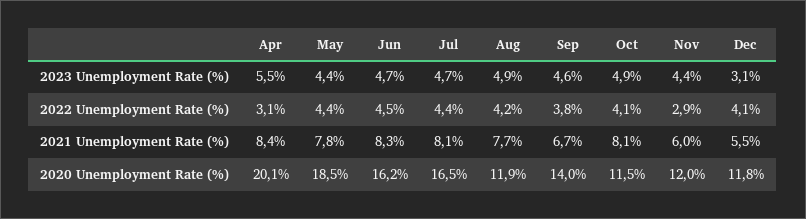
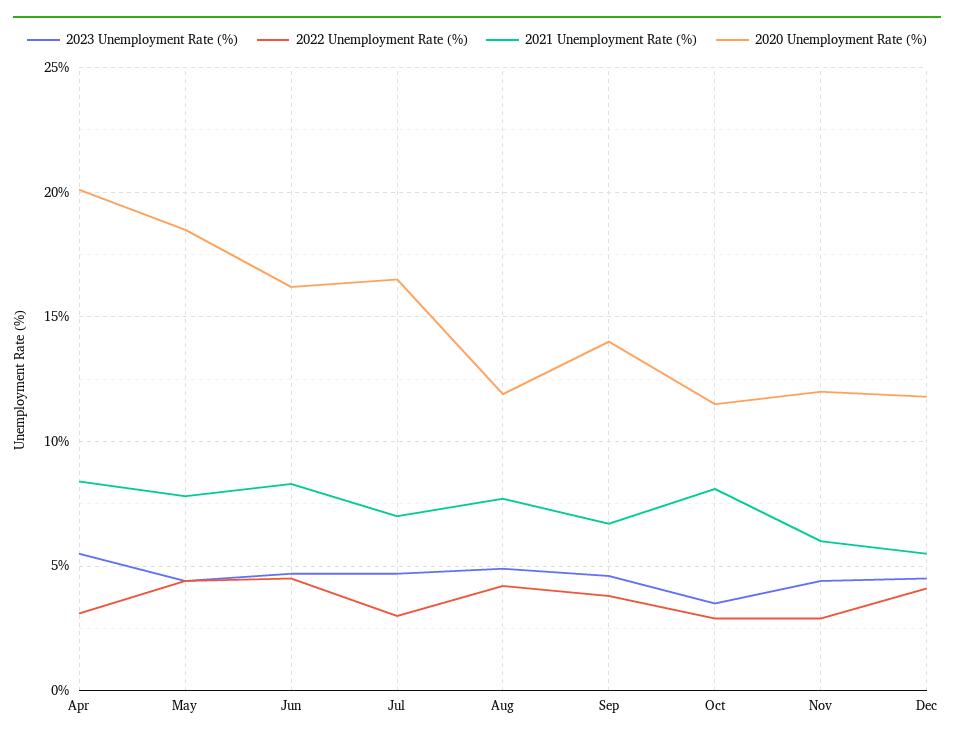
  {
    "2023 Unemployment Rate (%)": {
      "Apr": 5.5,
      "May": 4.4,
      "Jun": 4.7,
      "Jul": 4.7,
      "Aug": 4.9,
      "Sep": 4.6,
-     "Oct": 4.9,
+     "Oct": 3.5,
      "Nov": 4.4,
-     "Dec": 3.1
+     "Dec": 4.5
    },
    "2022 Unemployment Rate (%)": {
      "Apr": 3.1,
      "May": 4.4,
      "Jun": 4.5,
-     "Jul": 4.4,
+     "Jul": 3,
      "Aug": 4.2,
      "Sep": 3.8,
-     "Oct": 4.1,
+     "Oct": 3,
      "Nov": 2.9,
      "Dec": 4.1
    },
    "2021 Unemployment Rate (%)": {
      "Apr": 8.4,
      "May": 7.8,
      "Jun": 8.3,
-     "Jul": 8.1,
+     "Jul": 7,
      "Aug": 7.7,
      "Sep": 6.7,
      "Oct": 8.1,
      "Nov": 6,
      "Dec": 5.5
    },
    "2020 Unemployment Rate (%)": {
      "Apr": 20.1,
      "May": 18.5,
      "Jun": 16.2,
      "Jul": 16.5,
      "Aug": 11.9,
      "Sep": 14,
      "Oct": 11.5,
      "Nov": 12,
      "Dec": 11.8
    }
  }

